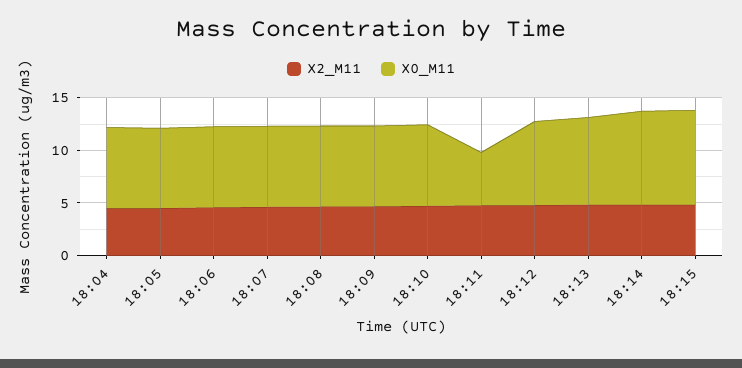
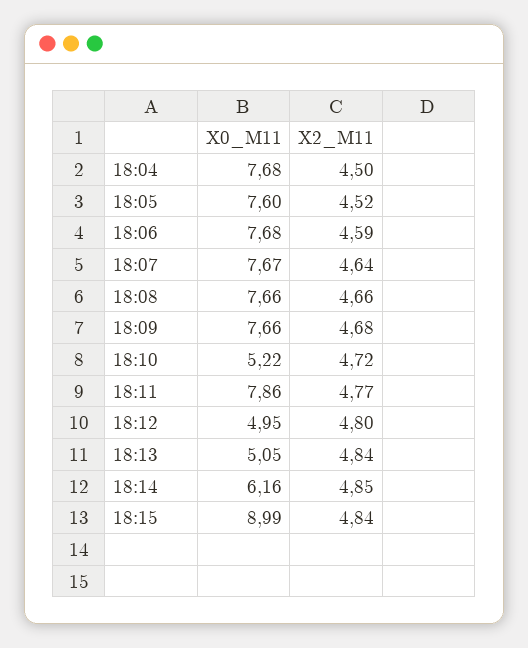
  {
    "X2_M11": {
      "18:04": 4.5,
      "18:05": 4.52,
      "18:06": 4.59,
      "18:07": 4.64,
      "18:08": 4.66,
      "18:09": 4.68,
      "18:10": 4.72,
      "18:11": 4.77,
      "18:12": 4.8,
      "18:13": 4.84,
      "18:14": 4.85,
      "18:15": 4.84
    },
    "X0_M11": {
      "18:04": 7.68,
      "18:05": 7.6,
      "18:06": 7.68,
      "18:07": 7.67,
      "18:08": 7.66,
      "18:09": 7.66,
-     "18:10": 8,
+     "18:10": 5.22,
-     "18:11": 5,
+     "18:11": 7.86,
-     "18:12": 8,
+     "18:12": 4.95,
-     "18:13": 8,
+     "18:13": 5.05,
-     "18:14": 9,
+     "18:14": 6.16,
      "18:15": 8.99
    }
  }

